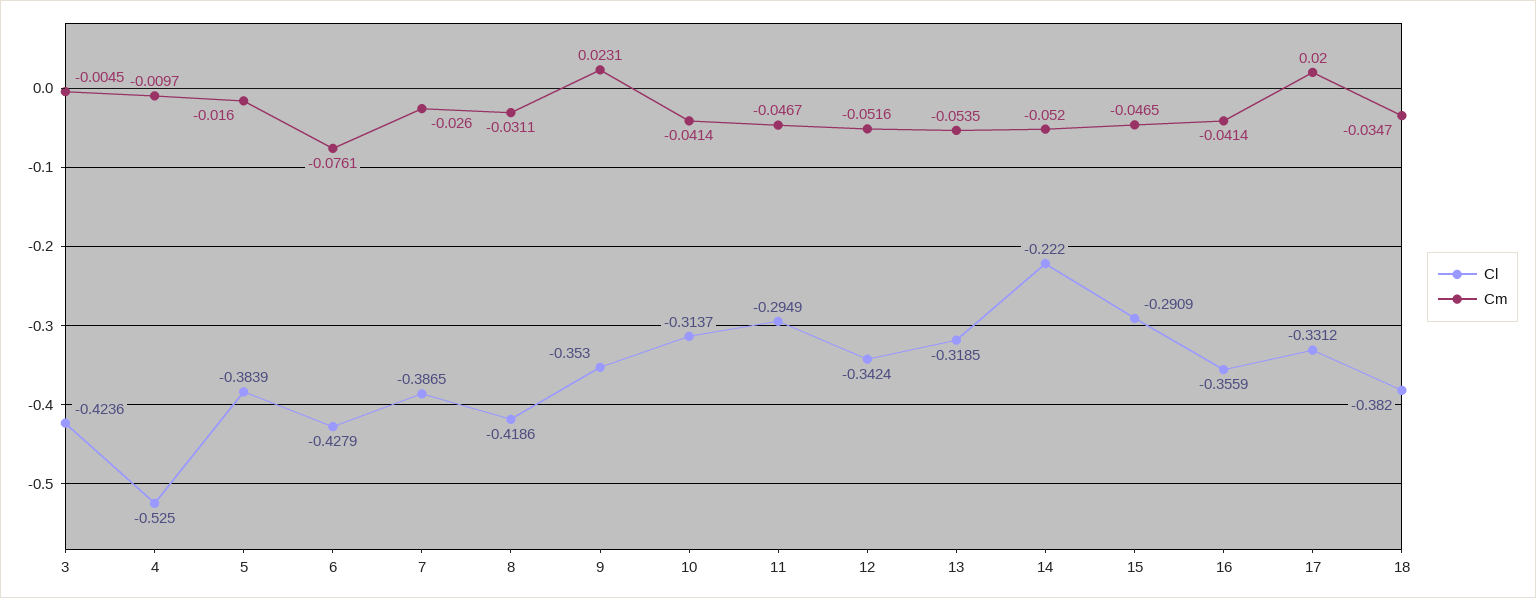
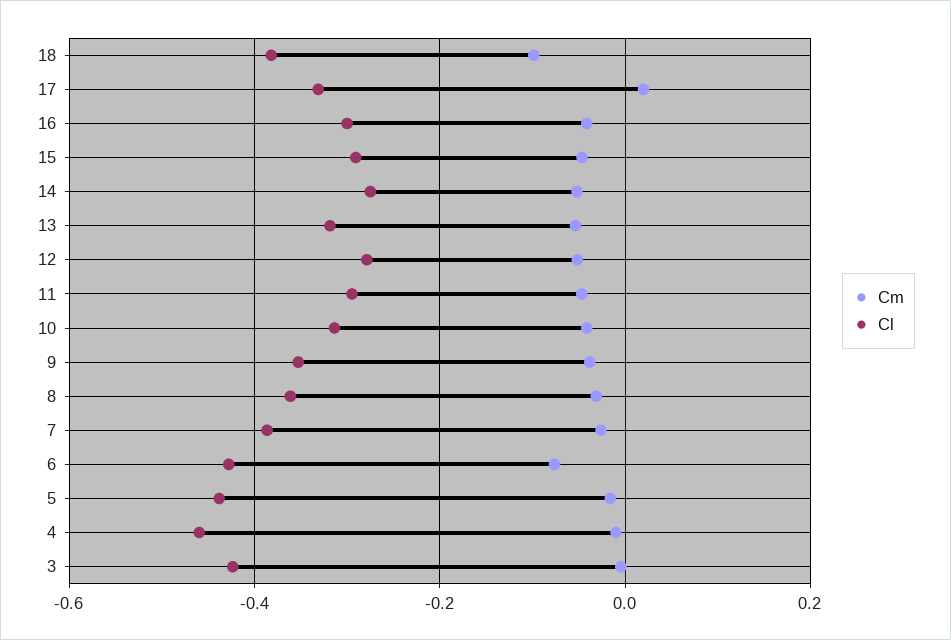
  {
    "Cl": {
      "3": -0.4236,
-     "4": -0.525,
+     "4": -0.46,
-     "5": -0.3839,
+     "5": -0.44,
      "6": -0.4279,
      "7": -0.3865,
-     "8": -0.4186,
+     "8": -0.36,
      "9": -0.353,
      "10": -0.3137,
      "11": -0.2949,
-     "12": -0.3424,
+     "12": -0.28,
      "13": -0.3185,
-     "14": -0.222,
+     "14": -0.28,
      "15": -0.2909,
-     "16": -0.3559,
+     "16": -0.3,
      "17": -0.3312,
      "18": -0.382
    },
    "Cm": {
      "3": -0.0045,
      "4": -0.0097,
      "5": -0.016,
      "6": -0.0761,
      "7": -0.026,
      "8": -0.0311,
-     "9": 0.0231,
+     "9": -0.04,
      "10": -0.0414,
      "11": -0.0467,
      "12": -0.0516,
      "13": -0.0535,
      "14": -0.052,
      "15": -0.0465,
      "16": -0.0414,
      "17": 0.02,
-     "18": -0.0347
+     "18": -0.1
    }
  }

